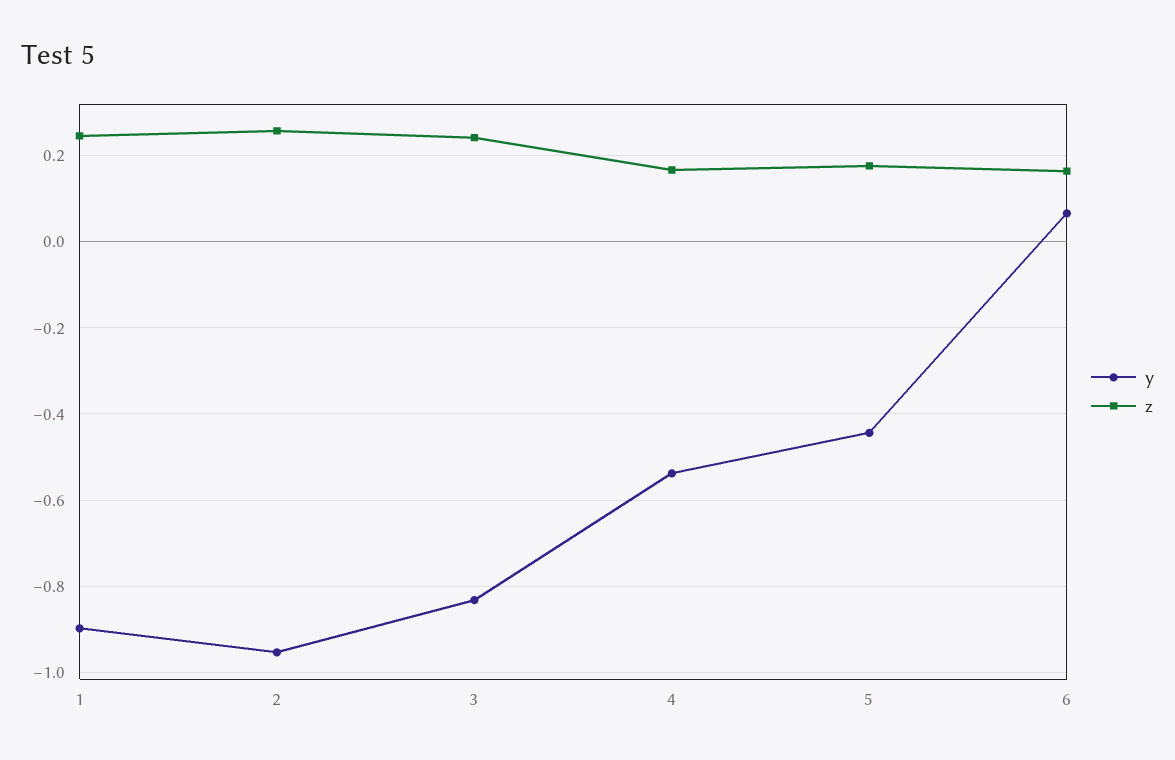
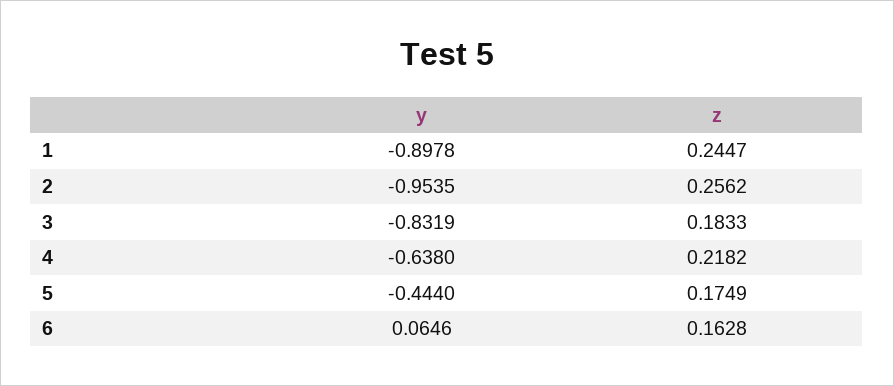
  {
    "y": {
      "1": -0.8978,
      "2": -0.9535,
      "3": -0.8319,
-     "4": -0.54,
+     "4": -0.638,
      "5": -0.444,
      "6": 0.0646
    },
    "z": {
      "1": 0.2447,
      "2": 0.2562,
-     "3": 0.24,
+     "3": 0.1833,
-     "4": 0.16,
+     "4": 0.2182,
      "5": 0.1749,
      "6": 0.1628
    }
  }

